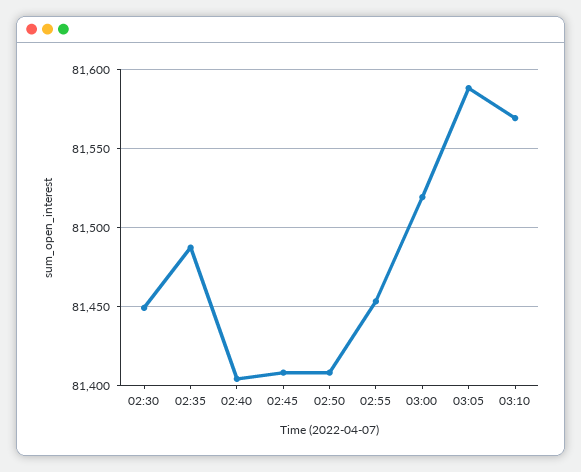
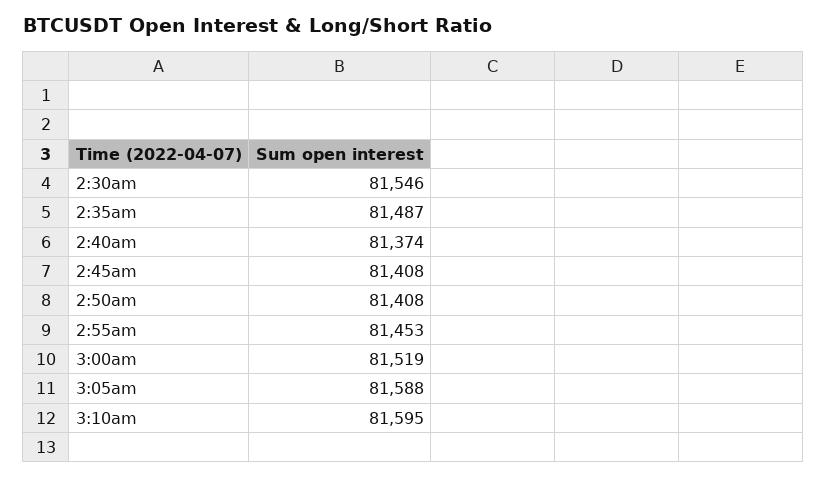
  {
-   "02:30": 81450,
+   "02:30": 81546,
    "02:35": 81487,
-   "02:40": 81405,
+   "02:40": 81374,
    "02:45": 81408,
    "02:50": 81408,
    "02:55": 81453,
    "03:00": 81519,
    "03:05": 81588,
-   "03:10": 81570
+   "03:10": 81595
  }

